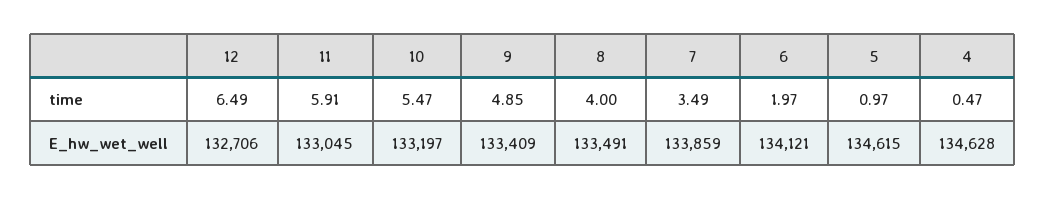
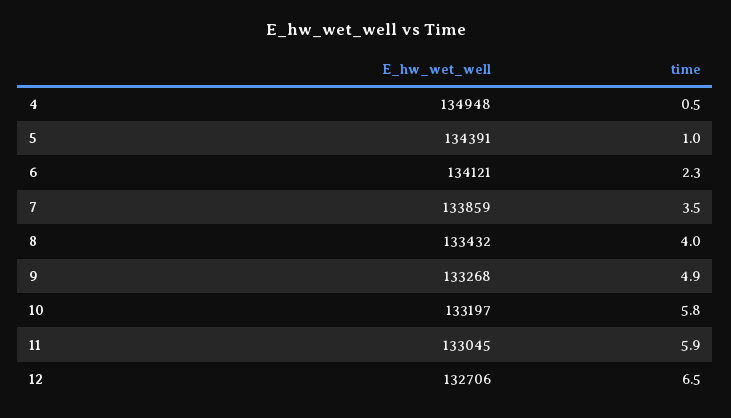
  {
    "12": {
      "time": 6.49,
      "E_hw_wet_well": 132706
    },
    "11": {
      "time": 5.91,
      "E_hw_wet_well": 133045
    },
    "10": {
-     "time": 5.47,
+     "time": 5.8,
      "E_hw_wet_well": 133197
    },
    "9": {
      "time": 4.85,
-     "E_hw_wet_well": 133409
+     "E_hw_wet_well": 133268
    },
    "8": {
      "time": 4,
-     "E_hw_wet_well": 133491
+     "E_hw_wet_well": 133432
    },
    "7": {
      "time": 3.49,
      "E_hw_wet_well": 133859
    },
    "6": {
-     "time": 1.97,
+     "time": 2.3,
      "E_hw_wet_well": 134121
    },
    "5": {
      "time": 0.97,
-     "E_hw_wet_well": 134615
+     "E_hw_wet_well": 134391
    },
    "4": {
      "time": 0.47,
-     "E_hw_wet_well": 134628
+     "E_hw_wet_well": 134948
    }
  }

